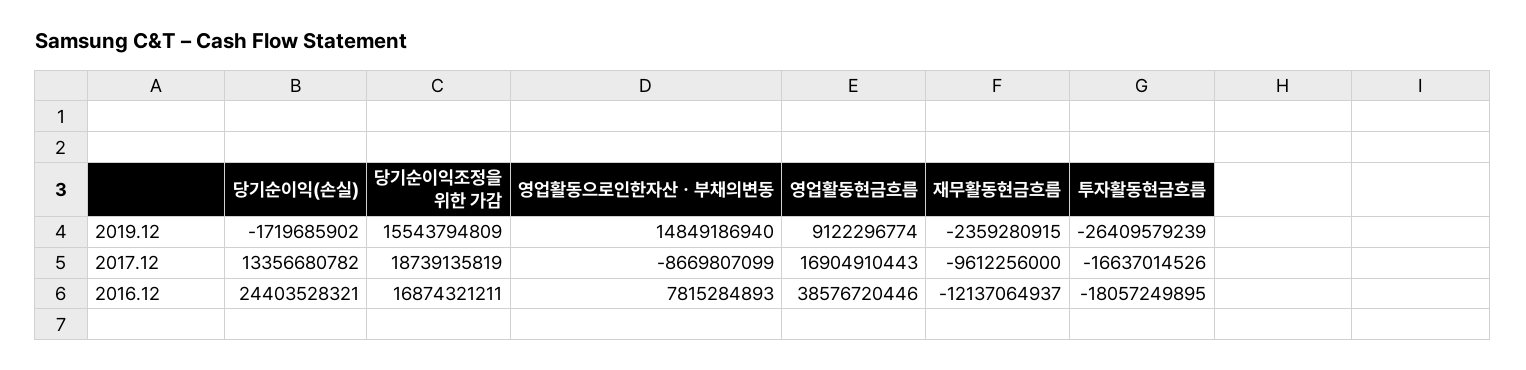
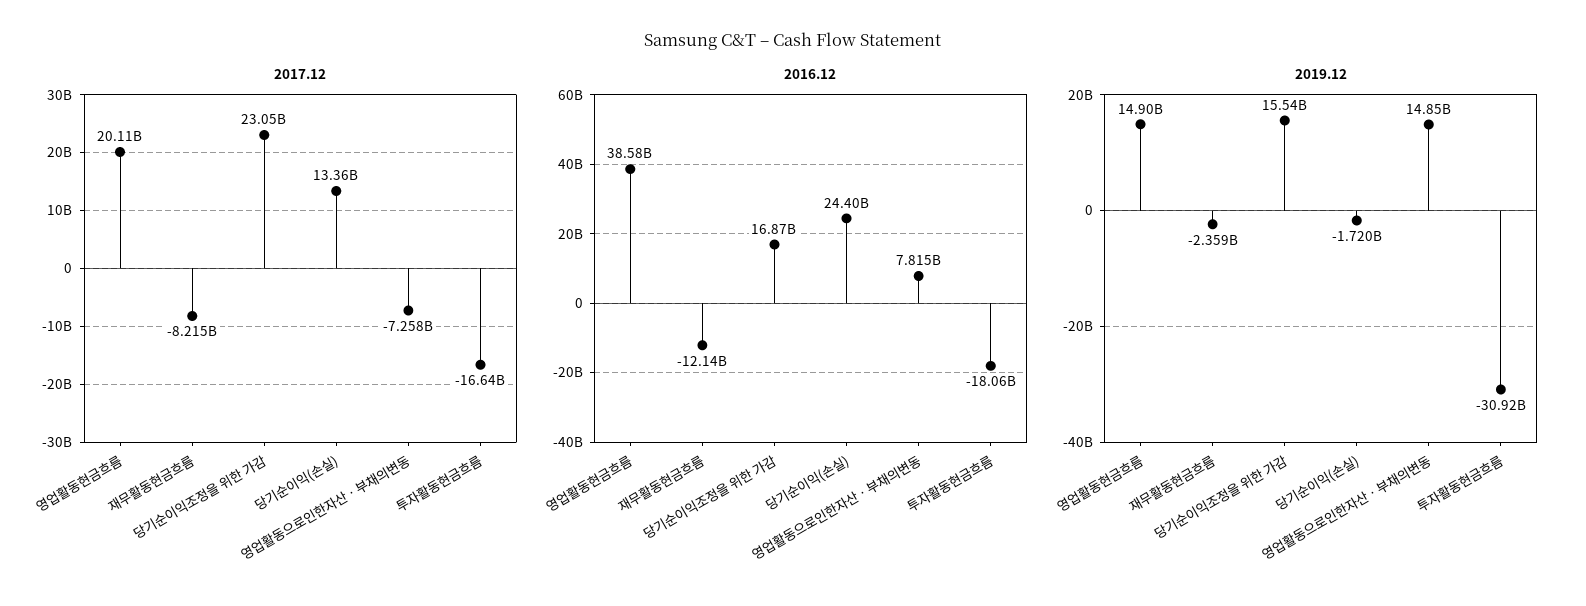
  {
    "2019.12": {
      "당기순이익(손실)": -1719685902,
      "당기순이익조정을 위한 가감": 15543794809,
      "영업활동으로인한자산ㆍ부채의변동": 14849186940,
-     "영업활동현금흐름": 9122296774,
+     "영업활동현금흐름": 14900000000,
      "재무활동현금흐름": -2359280915,
-     "투자활동현금흐름": -26409579239
+     "투자활동현금흐름": -30920000000
    },
    "2017.12": {
      "당기순이익(손실)": 13356680782,
-     "당기순이익조정을 위한 가감": 18739135819,
+     "당기순이익조정을 위한 가감": 23050000000,
-     "영업활동으로인한자산ㆍ부채의변동": -8669807099,
+     "영업활동으로인한자산ㆍ부채의변동": -7258000000,
-     "영업활동현금흐름": 16904910443,
+     "영업활동현금흐름": 20110000000,
-     "재무활동현금흐름": -9612256000,
+     "재무활동현금흐름": -8215000000,
      "투자활동현금흐름": -16637014526
    },
    "2016.12": {
      "당기순이익(손실)": 24403528321,
      "당기순이익조정을 위한 가감": 16874321211,
      "영업활동으로인한자산ㆍ부채의변동": 7815284893,
      "영업활동현금흐름": 38576720446,
      "재무활동현금흐름": -12137064937,
      "투자활동현금흐름": -18057249895
    }
  }

